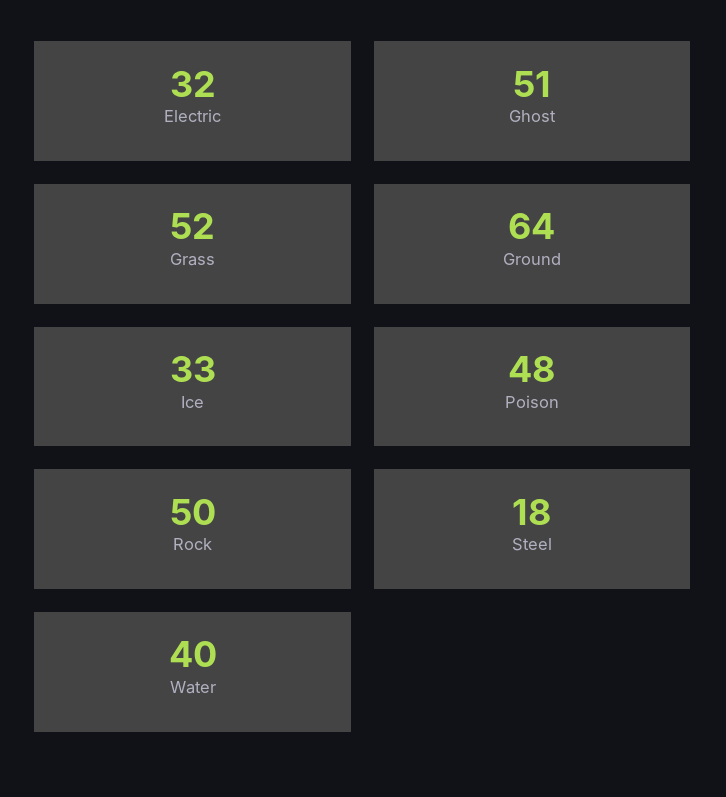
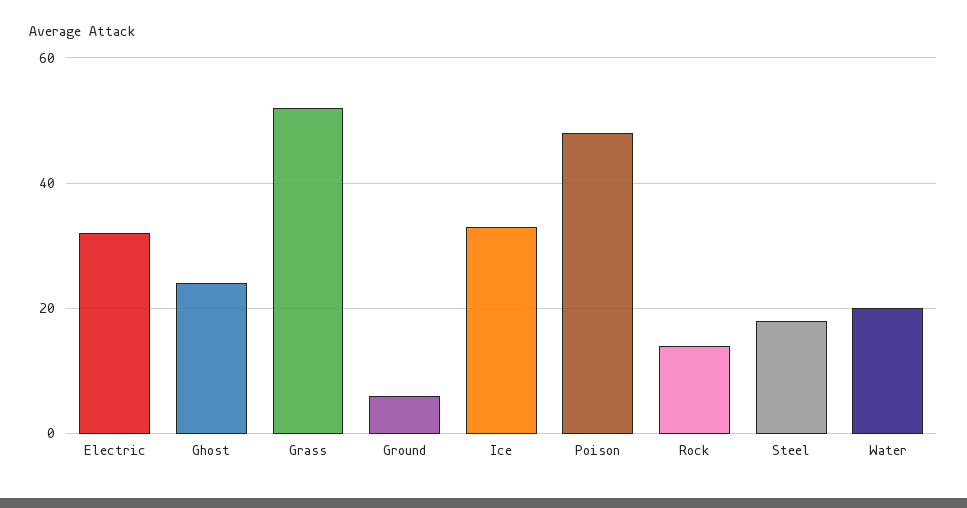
  {
    "Electric": 32,
-   "Ghost": 51,
+   "Ghost": 25,
    "Grass": 52,
-   "Ground": 64,
+   "Ground": 5,
    "Ice": 33,
    "Poison": 48,
-   "Rock": 50,
+   "Rock": 15,
    "Steel": 18,
-   "Water": 40
+   "Water": 20
  }

